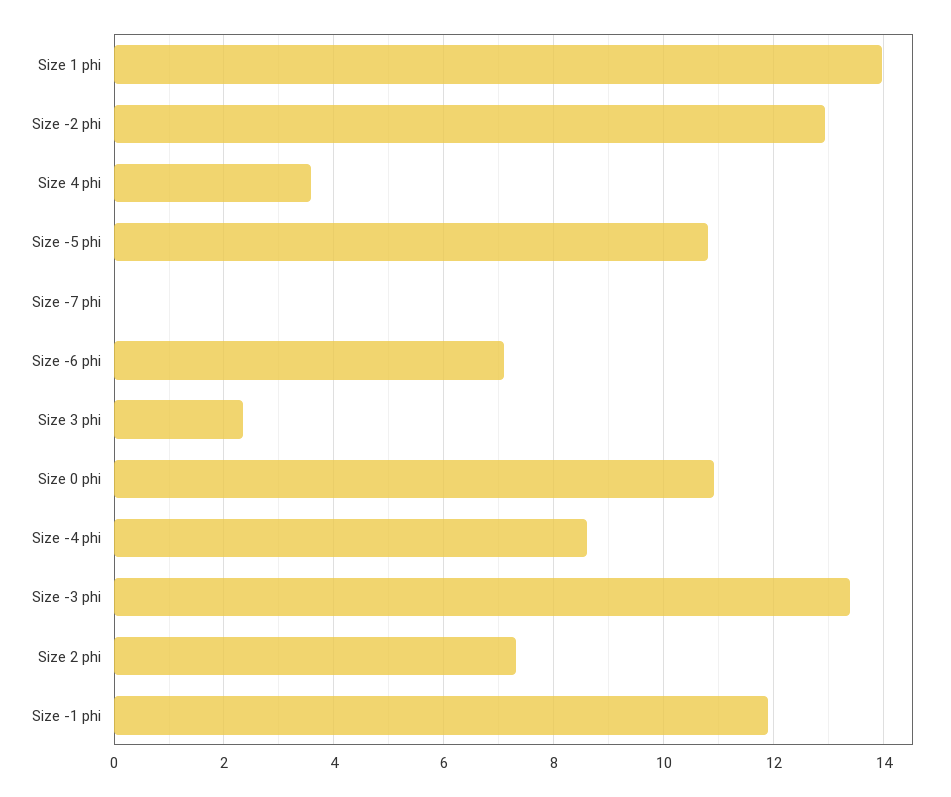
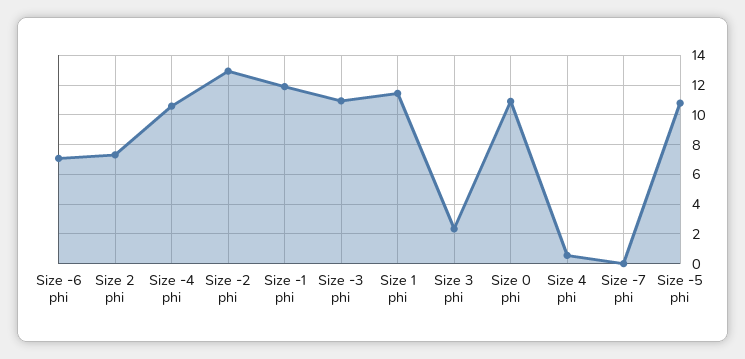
  {
-   "Size 1 phi": 14,
+   "Size 1 phi": 11.5,
    "Size -2 phi": 13,
-   "Size 4 phi": 3.6,
+   "Size 4 phi": 0.5,
    "Size -5 phi": 10.8,
    "Size -7 phi": 0,
    "Size -6 phi": 7,
    "Size 3 phi": 2.4,
    "Size 0 phi": 11,
-   "Size -4 phi": 8.6,
+   "Size -4 phi": 10.5,
-   "Size -3 phi": 13.4,
+   "Size -3 phi": 11,
    "Size 2 phi": 7.4,
    "Size -1 phi": 12
  }

